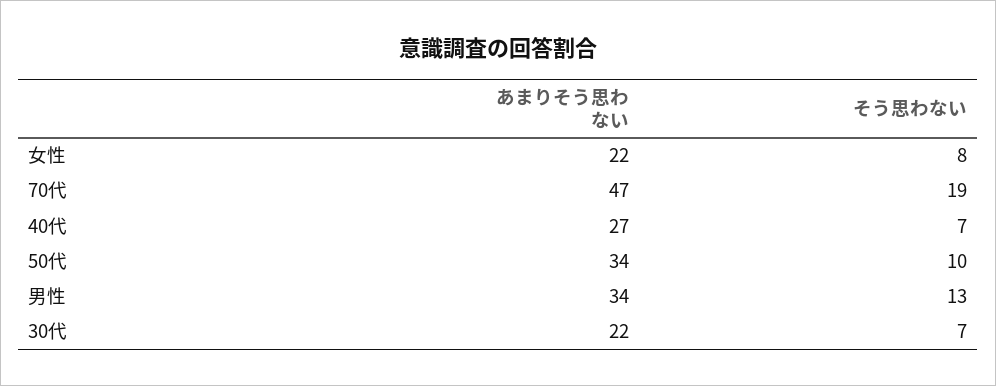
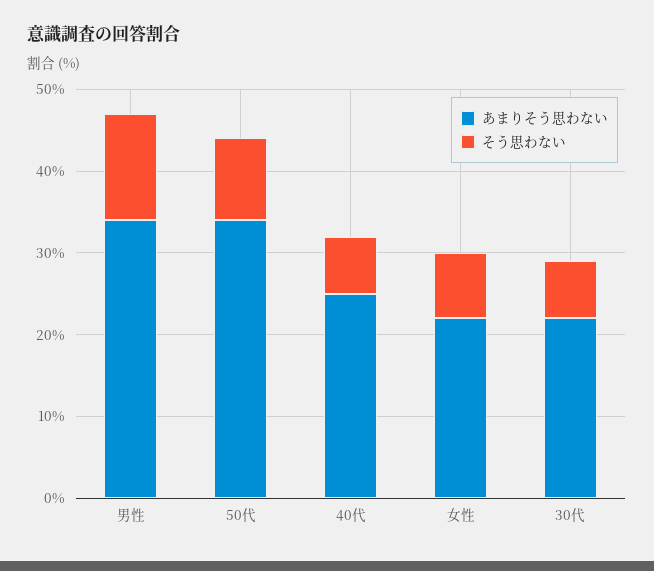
  {
    "あまりそう思わない": {
      "女性": 22,
-     "70代": 47,
-     "40代": 27,
+     "40代": 25,
      "50代": 34,
      "男性": 34,
      "30代": 22
    },
    "そう思わない": {
      "女性": 8,
-     "70代": 19,
      "40代": 7,
      "50代": 10,
      "男性": 13,
      "30代": 7
    }
  }

